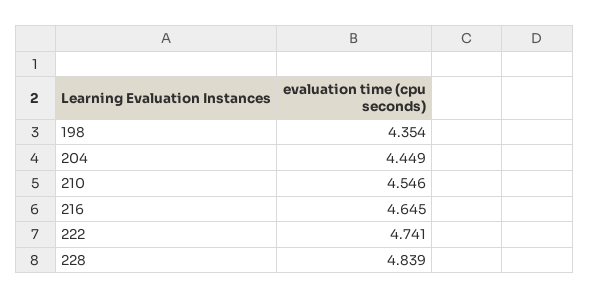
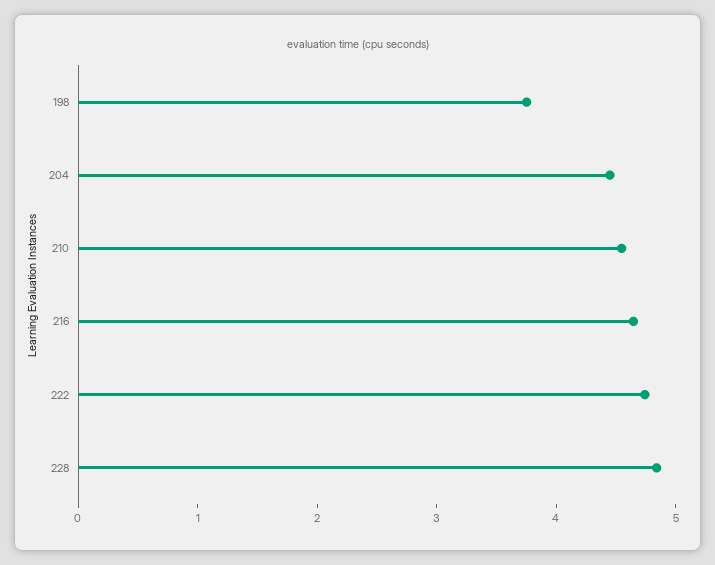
  {
-   "198": 4.354,
+   "198": 3.8,
    "204": 4.449,
    "210": 4.546,
    "216": 4.645,
    "222": 4.741,
    "228": 4.839
  }

